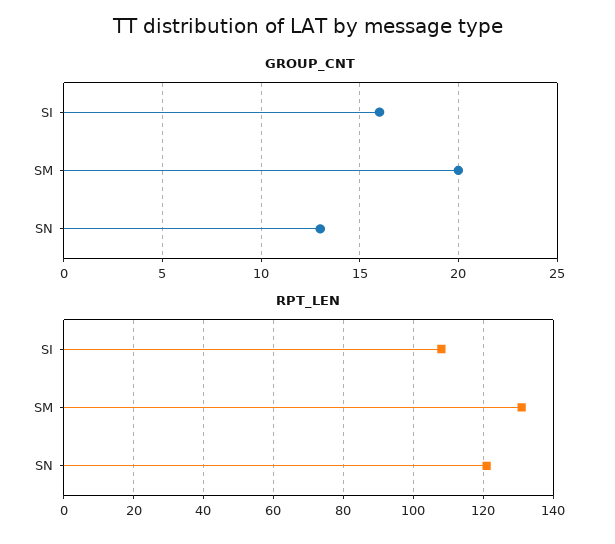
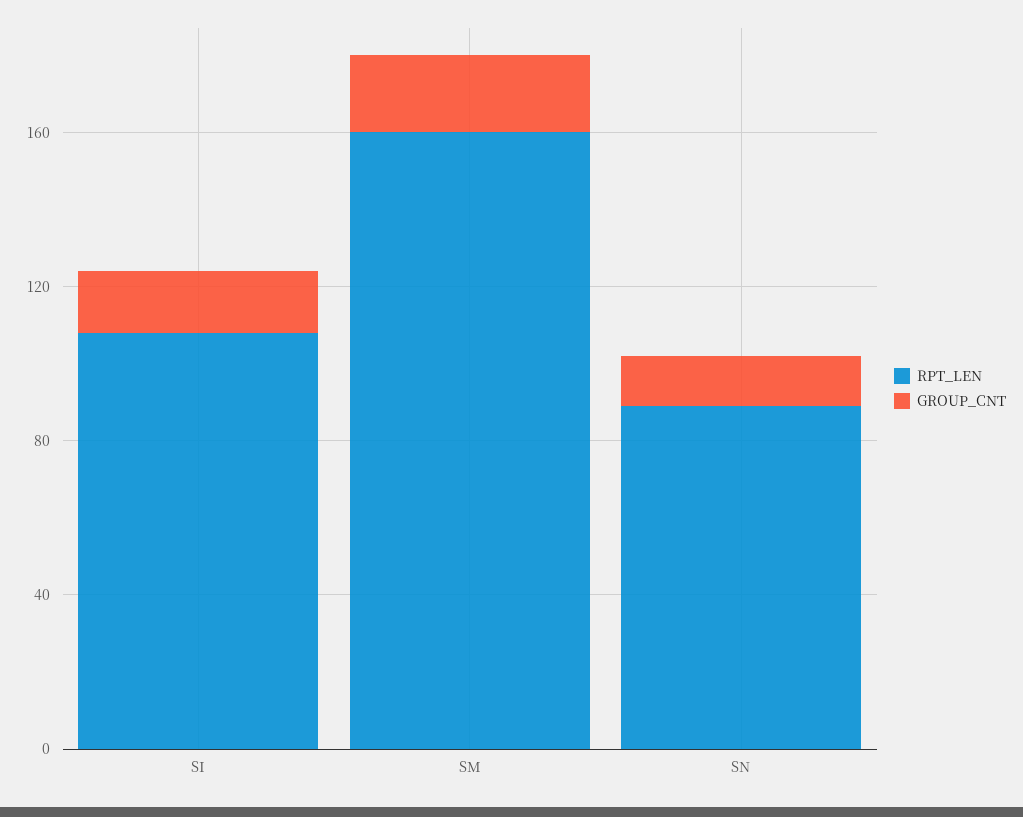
  {
    "GROUP_CNT": {
      "SI": 16,
      "SM": 20,
      "SN": 13
    },
    "RPT_LEN": {
      "SI": 110,
-     "SM": 130,
+     "SM": 160,
-     "SN": 120
+     "SN": 90
    }
  }

